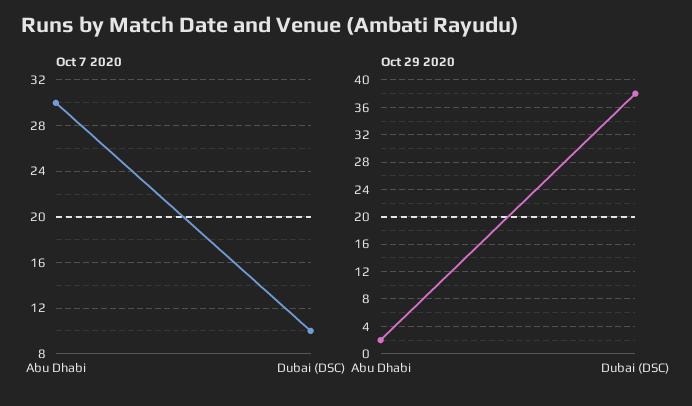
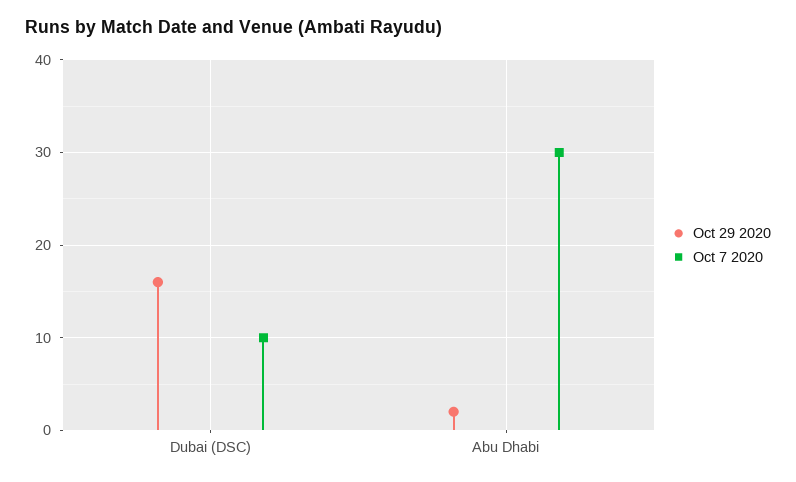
  {
    "Oct 7 2020": {
      "Abu Dhabi": 30,
      "Dubai (DSC)": 10
    },
    "Oct 29 2020": {
      "Abu Dhabi": 2,
-     "Dubai (DSC)": 38
+     "Dubai (DSC)": 16
    }
  }

